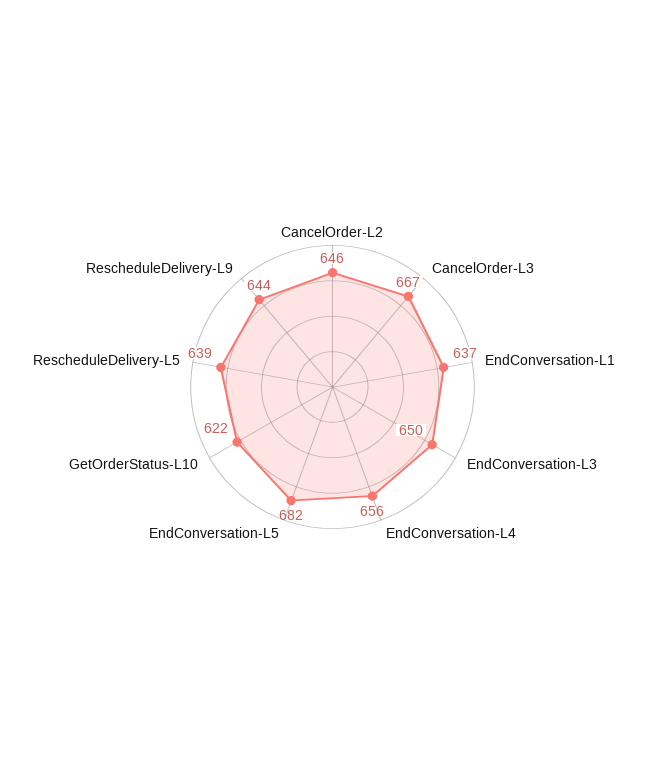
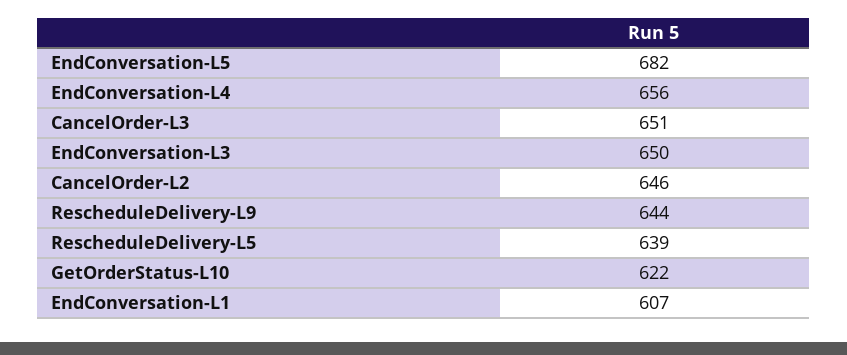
  {
    "CancelOrder-L2": 646,
-   "CancelOrder-L3": 667,
+   "CancelOrder-L3": 651,
-   "EndConversation-L1": 637,
+   "EndConversation-L1": 607,
    "EndConversation-L3": 650,
    "EndConversation-L4": 656,
    "EndConversation-L5": 682,
    "GetOrderStatus-L10": 622,
    "RescheduleDelivery-L5": 639,
    "RescheduleDelivery-L9": 644
  }

